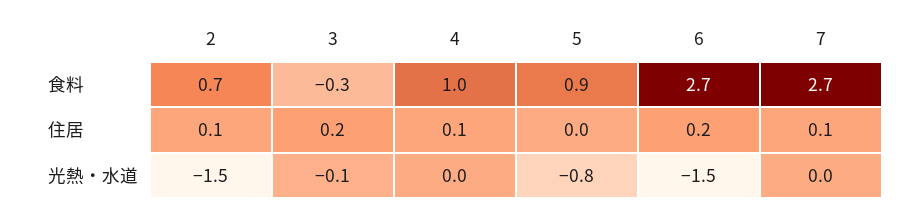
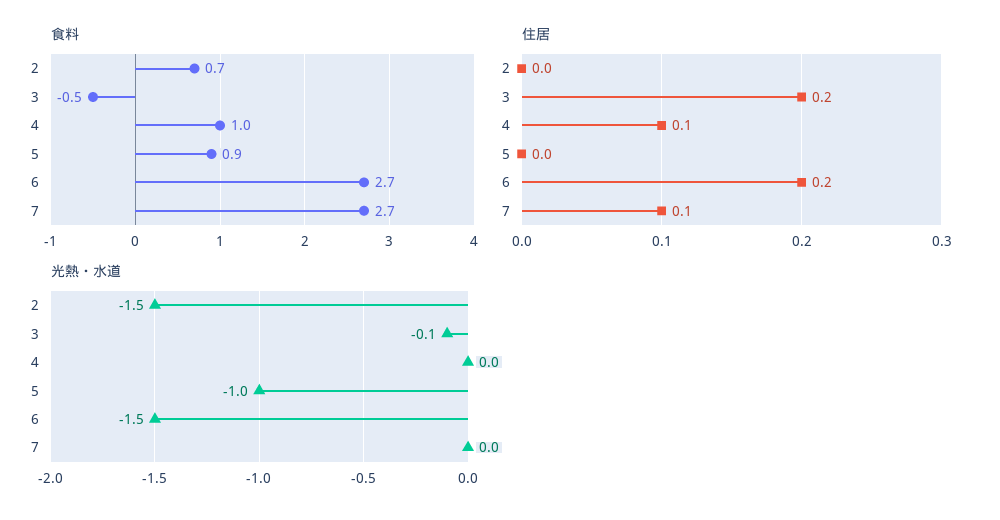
  {
    "食料": {
      "2": 0.7,
-     "3": -0.3,
+     "3": -0.5,
      "4": 1,
      "5": 0.9,
      "6": 2.7,
      "7": 2.7
    },
    "住居": {
-     "2": 0.1,
+     "2": 0,
      "3": 0.2,
      "4": 0.1,
      "5": 0,
      "6": 0.2,
      "7": 0.1
    },
    "光熱・水道": {
      "2": -1.5,
      "3": -0.1,
      "4": 0,
-     "5": -0.8,
+     "5": -1,
      "6": -1.5,
      "7": 0
    }
  }

